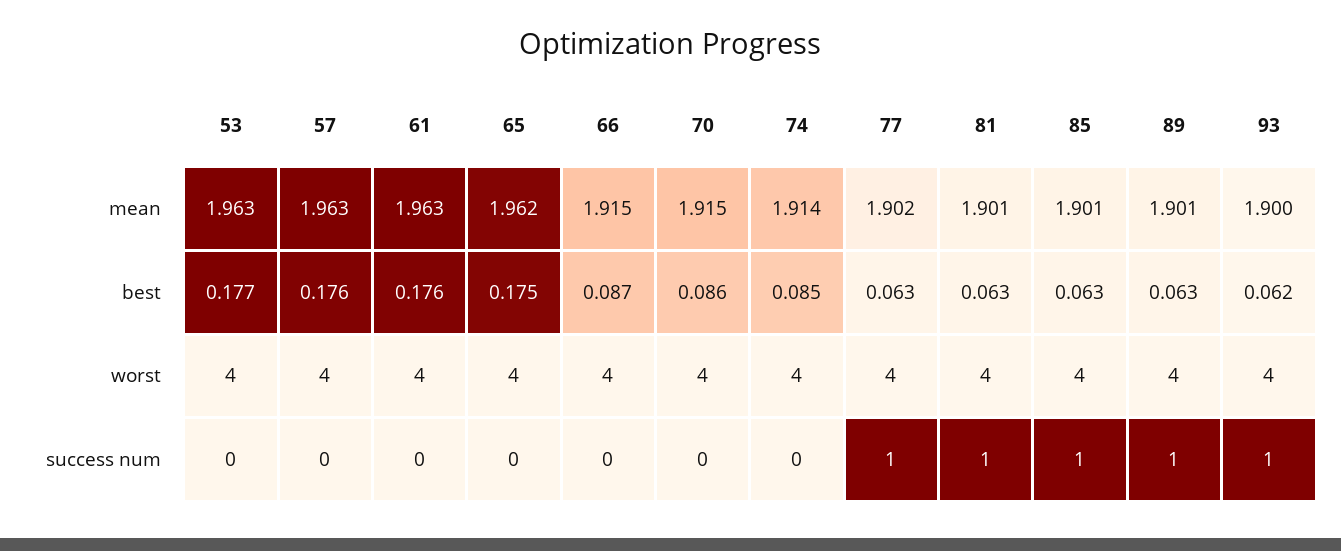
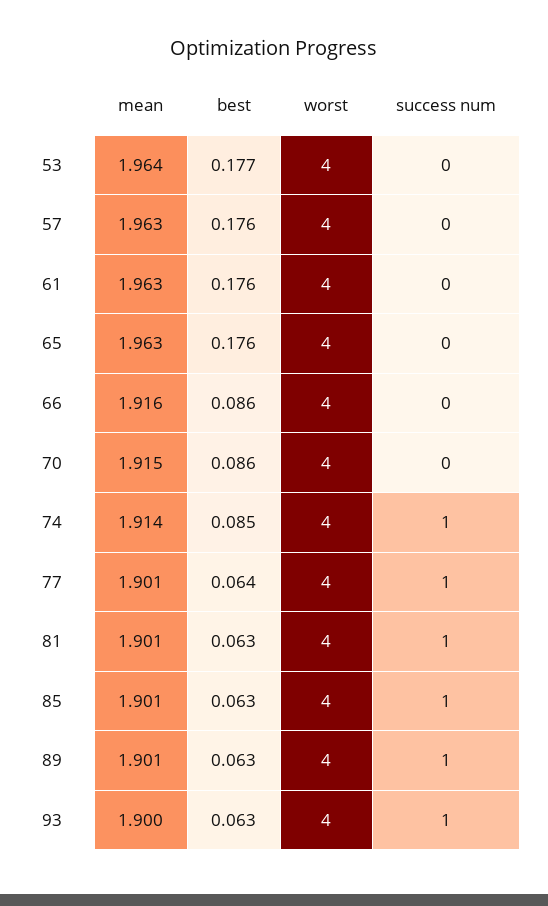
  {
    "53": {
-     "mean": 1.963,
+     "mean": 1.964,
      "best": 0.177,
      "worst": 4,
      "success num": 0
    },
    "57": {
      "mean": 1.963,
      "best": 0.176,
      "worst": 4,
      "success num": 0
    },
    "61": {
      "mean": 1.963,
      "best": 0.176,
      "worst": 4,
      "success num": 0
    },
    "65": {
-     "mean": 1.962,
+     "mean": 1.963,
-     "best": 0.175,
+     "best": 0.176,
      "worst": 4,
      "success num": 0
    },
    "66": {
-     "mean": 1.915,
+     "mean": 1.916,
-     "best": 0.087,
+     "best": 0.086,
      "worst": 4,
      "success num": 0
    },
    "70": {
      "mean": 1.915,
      "best": 0.086,
      "worst": 4,
      "success num": 0
    },
    "74": {
      "mean": 1.914,
      "best": 0.085,
      "worst": 4,
-     "success num": 0
+     "success num": 1
    },
    "77": {
-     "mean": 1.902,
+     "mean": 1.901,
-     "best": 0.063,
+     "best": 0.064,
      "worst": 4,
      "success num": 1
    },
    "81": {
      "mean": 1.901,
      "best": 0.063,
      "worst": 4,
      "success num": 1
    },
    "85": {
      "mean": 1.901,
      "best": 0.063,
      "worst": 4,
      "success num": 1
    },
    "89": {
      "mean": 1.901,
      "best": 0.063,
      "worst": 4,
      "success num": 1
    },
    "93": {
      "mean": 1.9,
-     "best": 0.062,
+     "best": 0.063,
      "worst": 4,
      "success num": 1
    }
  }

